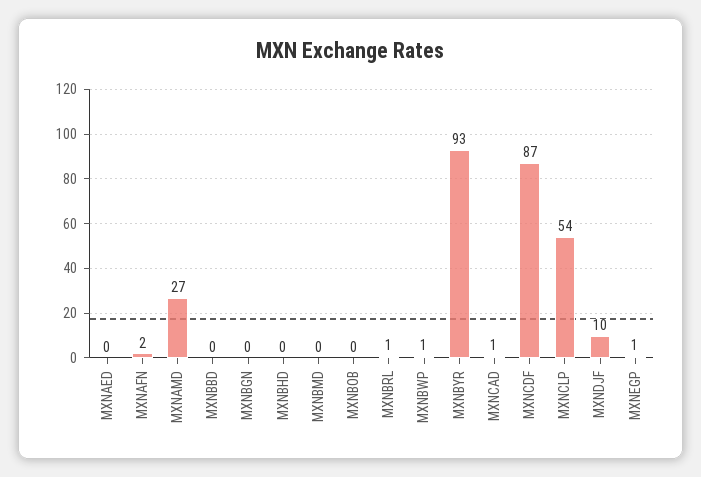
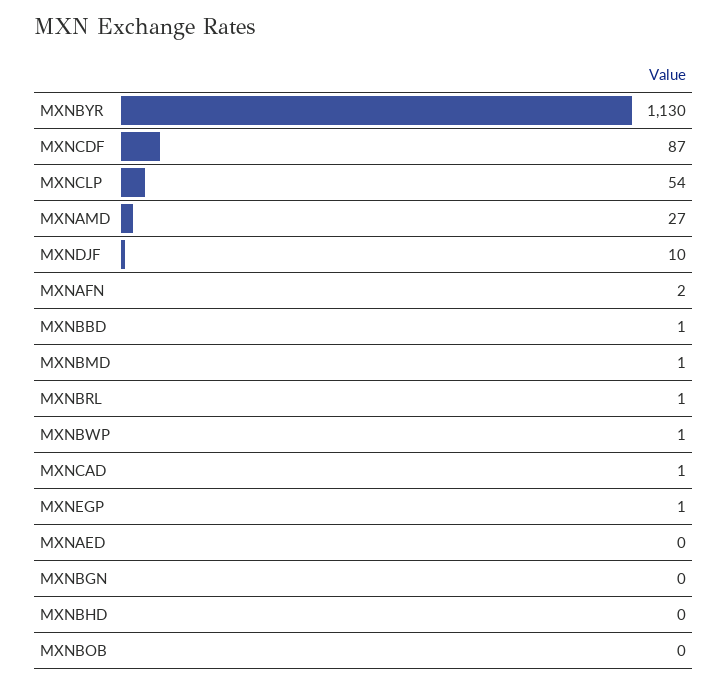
  {
    "MXNAED": 0,
    "MXNAFN": 2,
    "MXNAMD": 27,
-   "MXNBBD": 0,
+   "MXNBBD": 1,
    "MXNBGN": 0,
    "MXNBHD": 0,
-   "MXNBMD": 0,
+   "MXNBMD": 1,
    "MXNBOB": 0,
    "MXNBRL": 1,
    "MXNBWP": 1,
-   "MXNBYR": 93,
+   "MXNBYR": 1130,
    "MXNCAD": 1,
    "MXNCDF": 87,
    "MXNCLP": 54,
    "MXNDJF": 10,
    "MXNEGP": 1
  }

